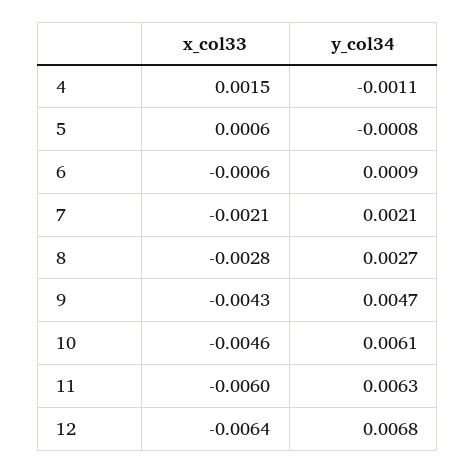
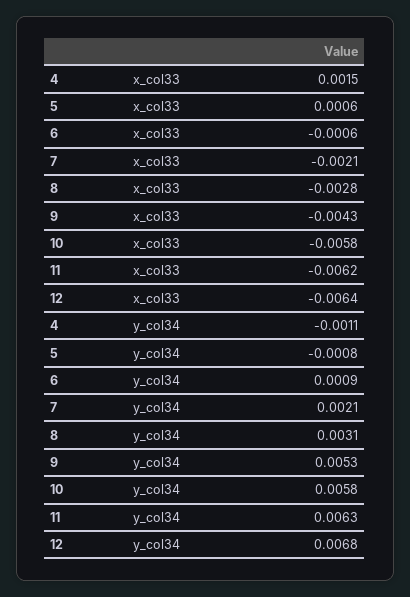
  {
    "x_col33": {
      "4": 0.0015,
      "5": 0.0006,
      "6": -0.0006,
      "7": -0.0021,
      "8": -0.0028,
      "9": -0.0043,
-     "10": -0.0046,
+     "10": -0.0058,
-     "11": -0.006,
+     "11": -0.0062,
      "12": -0.0064
    },
    "y_col34": {
      "4": -0.0011,
      "5": -0.0008,
      "6": 0.0009,
      "7": 0.0021,
-     "8": 0.0027,
+     "8": 0.0031,
-     "9": 0.0047,
+     "9": 0.0053,
-     "10": 0.0061,
+     "10": 0.0058,
      "11": 0.0063,
      "12": 0.0068
    }
  }

